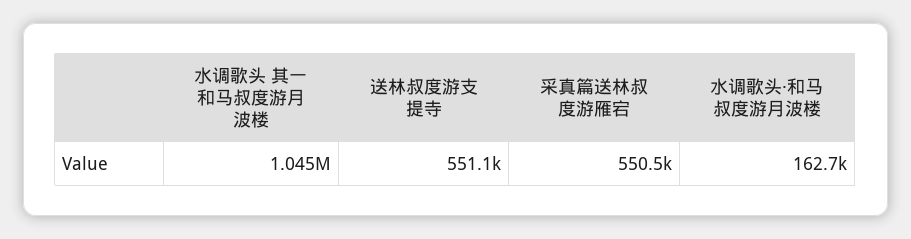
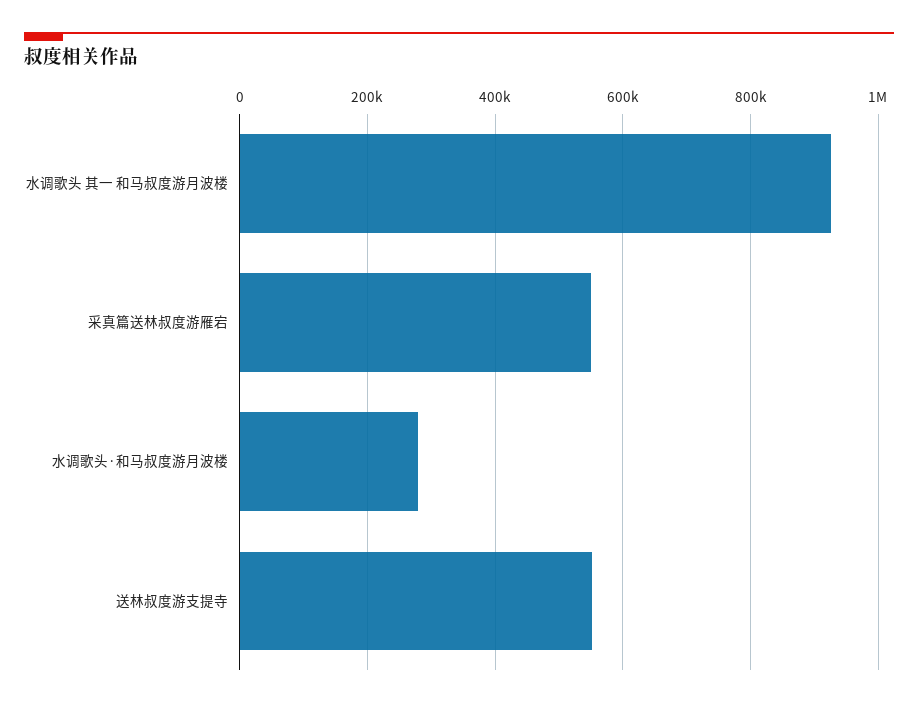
  {
-   "水调歌头 其一 和马叔度游月波楼": 1045000,
+   "水调歌头 其一 和马叔度游月波楼": 920000,
    "送林叔度游支提寺": 551100,
    "采真篇送林叔度游雁宕": 550500,
-   "水调歌头·和马叔度游月波楼": 162700
+   "水调歌头·和马叔度游月波楼": 280000
  }

